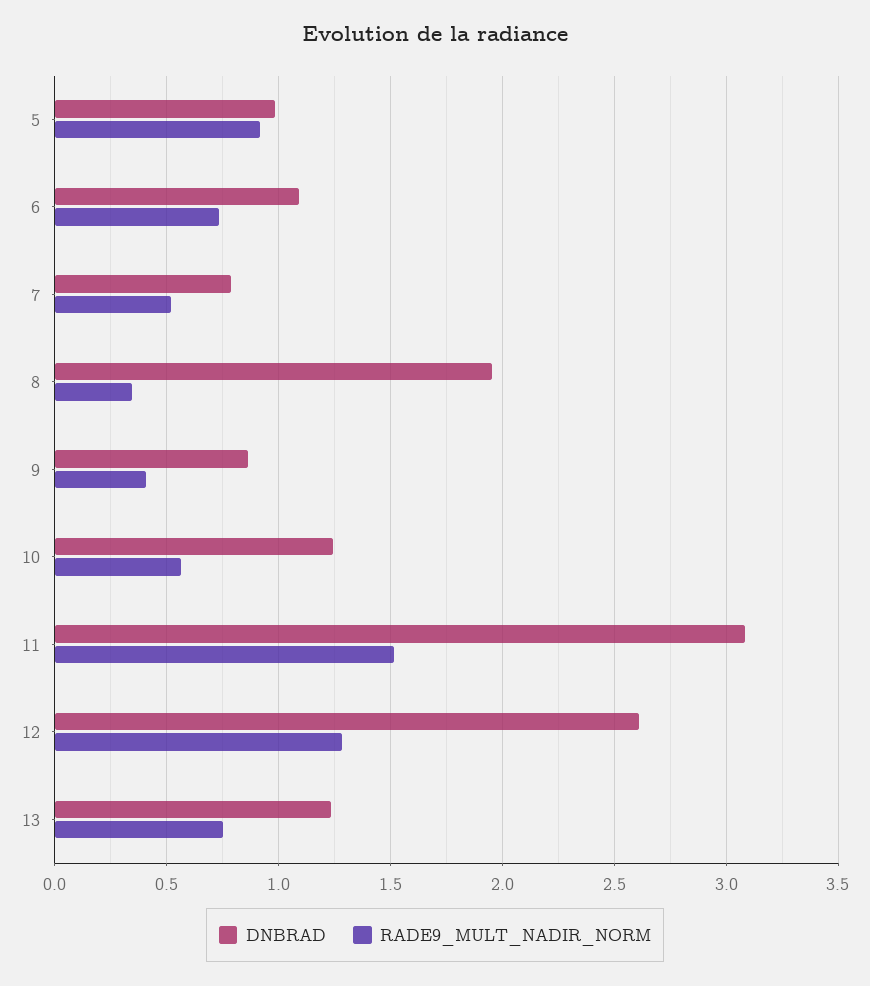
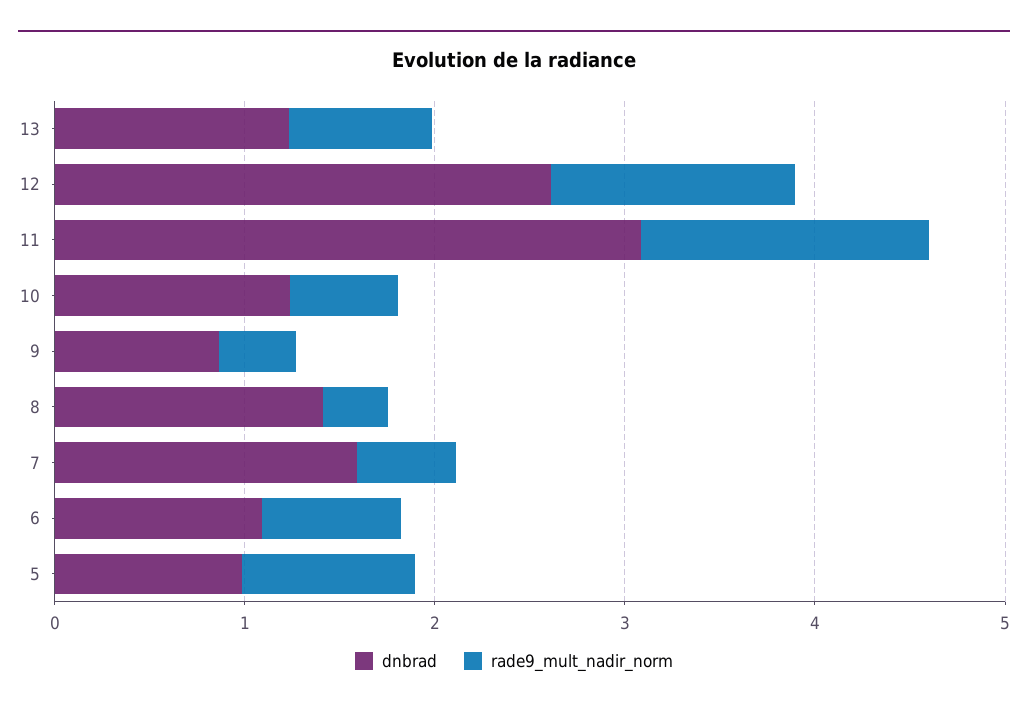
  {
    "DNBRAD": {
      "5": 1,
      "6": 1.1,
-     "7": 0.8,
+     "7": 1.6,
-     "8": 1.95,
+     "8": 1.4,
      "9": 0.85,
      "10": 1.25,
      "11": 3.1,
      "12": 2.6,
      "13": 1.25
    },
    "RADE9_MULT_NADIR_NORM": {
      "5": 0.9,
      "6": 0.75,
      "7": 0.5,
      "8": 0.35,
      "9": 0.4,
      "10": 0.55,
      "11": 1.5,
      "12": 1.3,
      "13": 0.75
    }
  }

